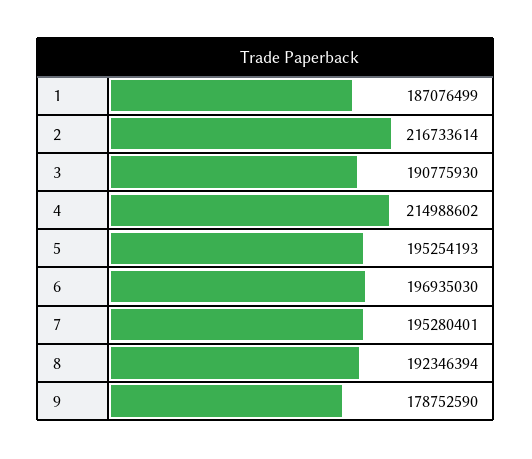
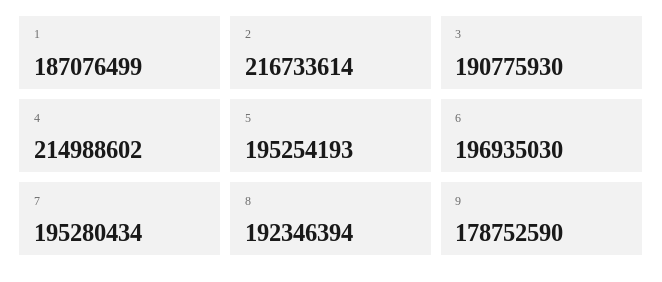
  {
    "1": 187076499,
    "2": 216733614,
    "3": 190775930,
    "4": 214988602,
    "5": 195254193,
    "6": 196935030,
-   "7": 195280401,
+   "7": 195280434,
    "8": 192346394,
    "9": 178752590
  }

